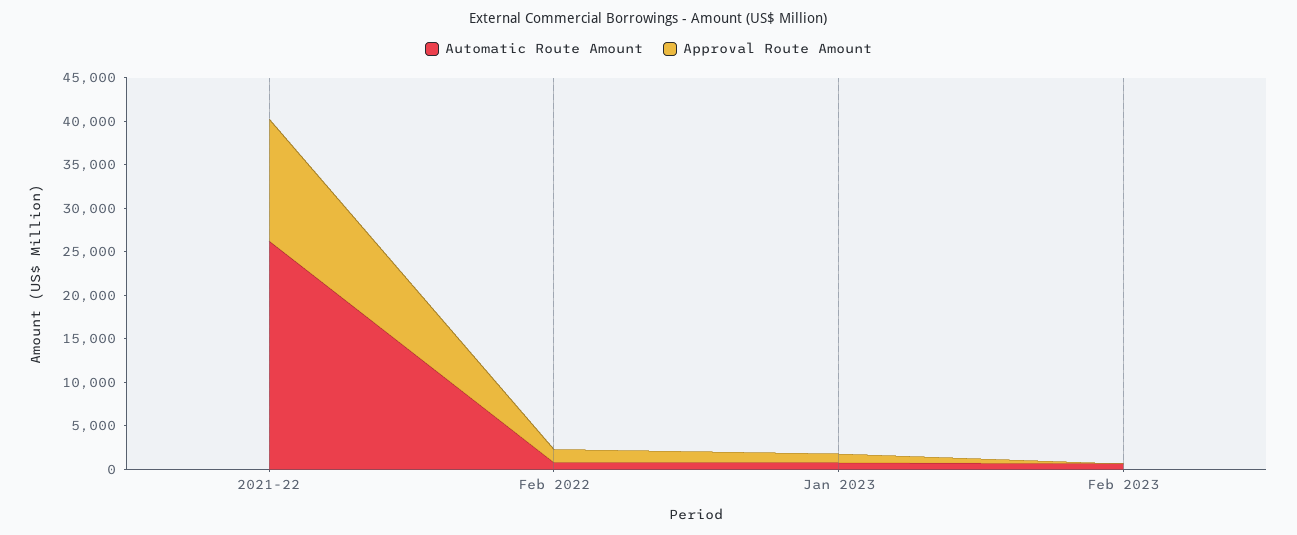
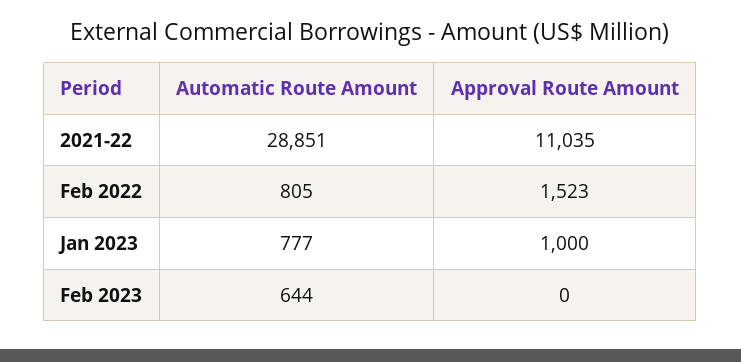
  {
    "Automatic Route Amount": {
-     "2021-22": 26000,
+     "2021-22": 28851,
      "Feb 2022": 805,
      "Jan 2023": 777,
      "Feb 2023": 644
    },
    "Approval Route Amount": {
-     "2021-22": 14000,
+     "2021-22": 11035,
      "Feb 2022": 1523,
      "Jan 2023": 1000,
      "Feb 2023": 0
    }
  }

